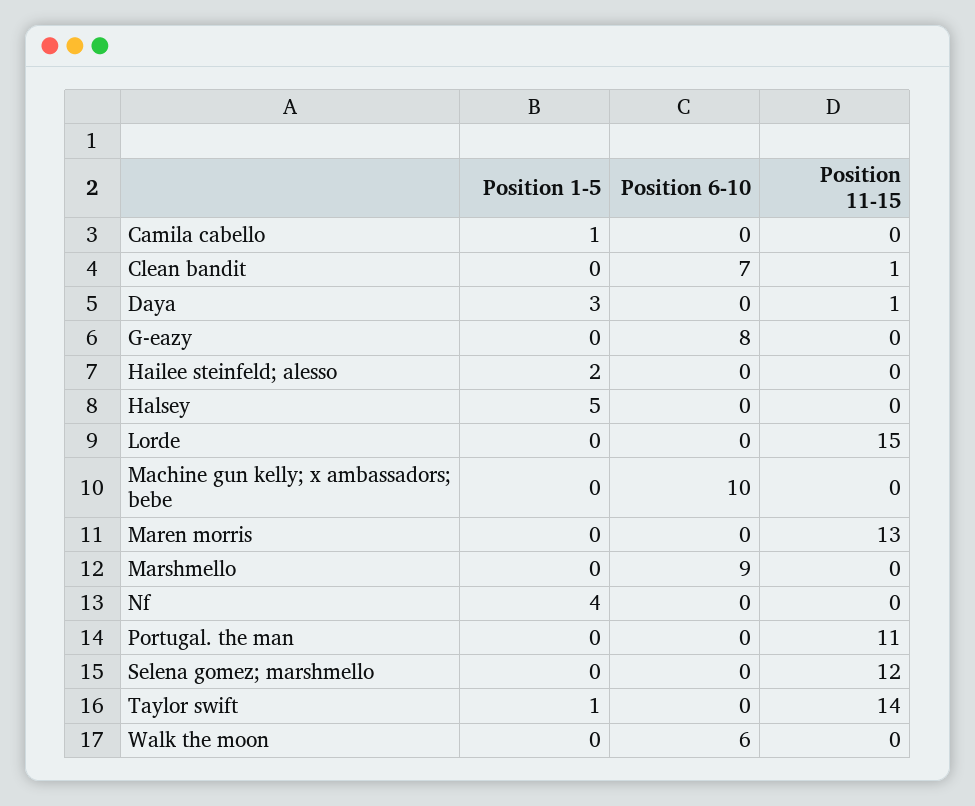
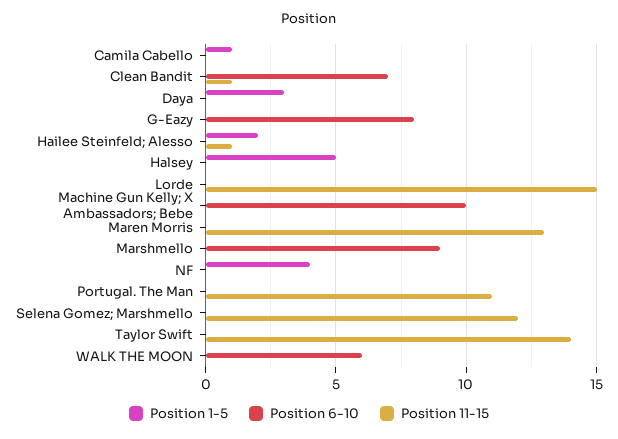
  {
    "Position 1-5": {
      "Camila cabello": 1,
      "Clean bandit": 0,
      "Daya": 3,
      "G-eazy": 0,
      "Hailee steinfeld; alesso": 2,
      "Halsey": 5,
      "Lorde": 0,
      "Machine gun kelly; x ambassadors; bebe": 0,
      "Maren morris": 0,
      "Marshmello": 0,
      "Nf": 4,
      "Portugal. the man": 0,
      "Selena gomez; marshmello": 0,
-     "Taylor swift": 1,
+     "Taylor swift": 0,
      "Walk the moon": 0
    },
    "Position 6-10": {
      "Camila cabello": 0,
      "Clean bandit": 7,
      "Daya": 0,
      "G-eazy": 8,
      "Hailee steinfeld; alesso": 0,
      "Halsey": 0,
      "Lorde": 0,
      "Machine gun kelly; x ambassadors; bebe": 10,
      "Maren morris": 0,
      "Marshmello": 9,
      "Nf": 0,
      "Portugal. the man": 0,
      "Selena gomez; marshmello": 0,
      "Taylor swift": 0,
      "Walk the moon": 6
    },
    "Position 11-15": {
      "Camila cabello": 0,
      "Clean bandit": 1,
-     "Daya": 1,
+     "Daya": 0,
      "G-eazy": 0,
-     "Hailee steinfeld; alesso": 0,
+     "Hailee steinfeld; alesso": 1,
      "Halsey": 0,
      "Lorde": 15,
      "Machine gun kelly; x ambassadors; bebe": 0,
      "Maren morris": 13,
      "Marshmello": 0,
      "Nf": 0,
      "Portugal. the man": 11,
      "Selena gomez; marshmello": 12,
      "Taylor swift": 14,
      "Walk the moon": 0
    }
  }

